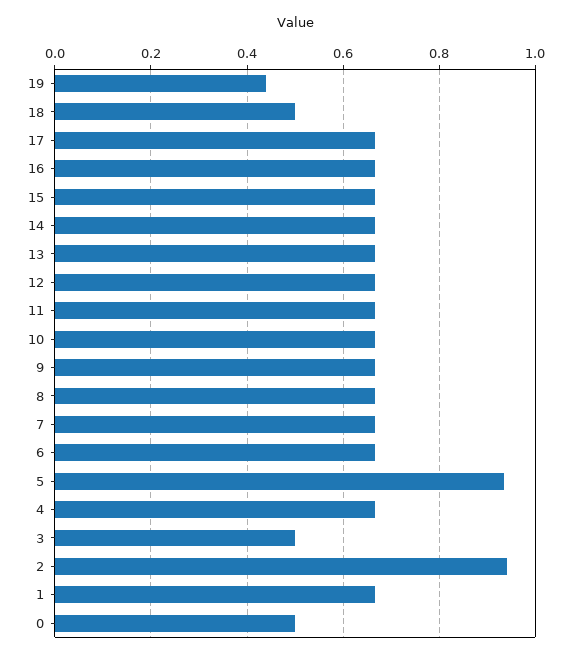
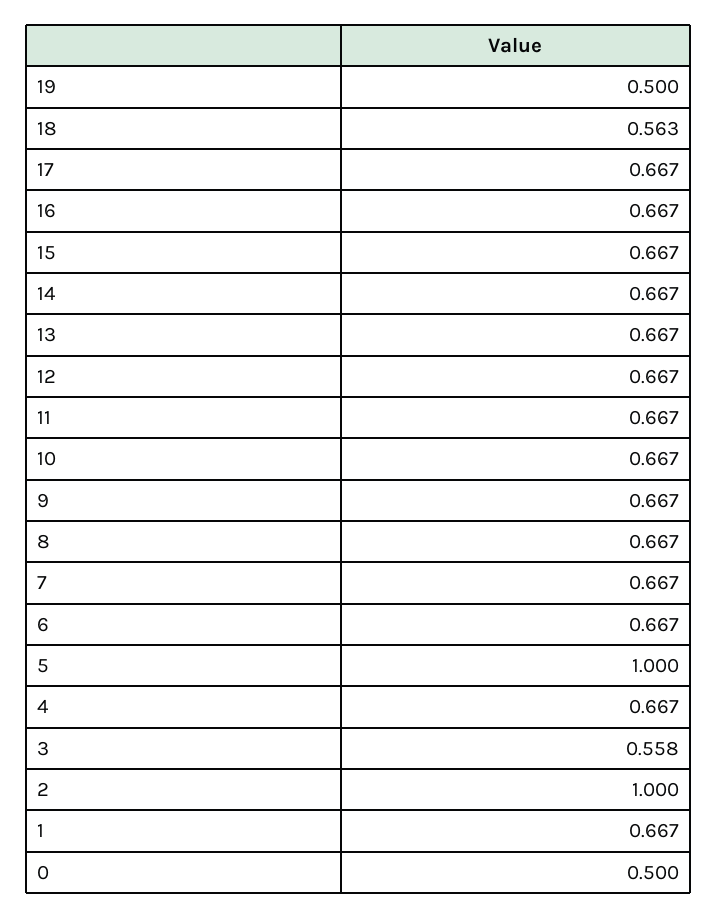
  {
-   "19": 0.44,
+   "19": 0.5,
-   "18": 0.5,
+   "18": 0.563,
    "17": 0.667,
    "16": 0.667,
    "15": 0.667,
    "14": 0.667,
    "13": 0.667,
    "12": 0.667,
    "11": 0.667,
    "10": 0.667,
    "9": 0.667,
    "8": 0.667,
    "7": 0.667,
    "6": 0.667,
-   "5": 0.94,
+   "5": 1,
    "4": 0.667,
-   "3": 0.5,
+   "3": 0.558,
-   "2": 0.94,
+   "2": 1,
    "1": 0.667,
    "0": 0.5
  }

